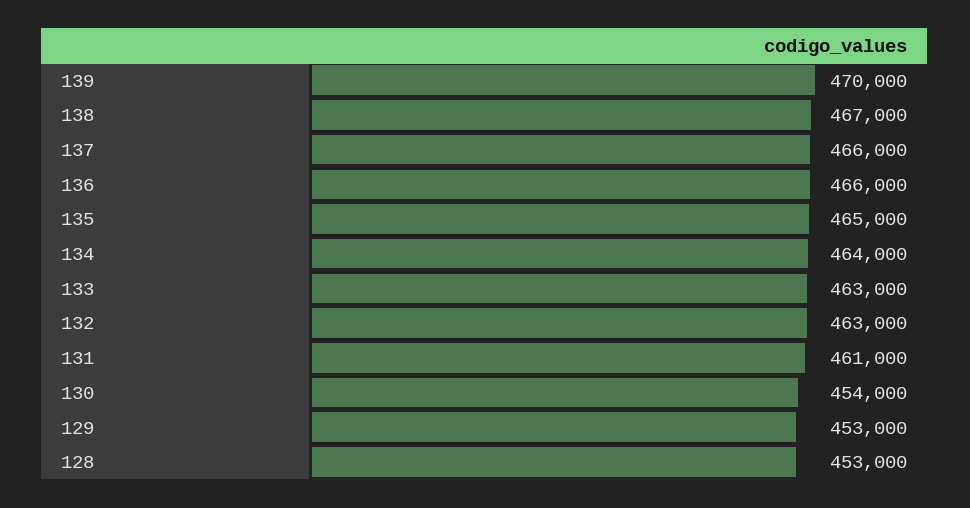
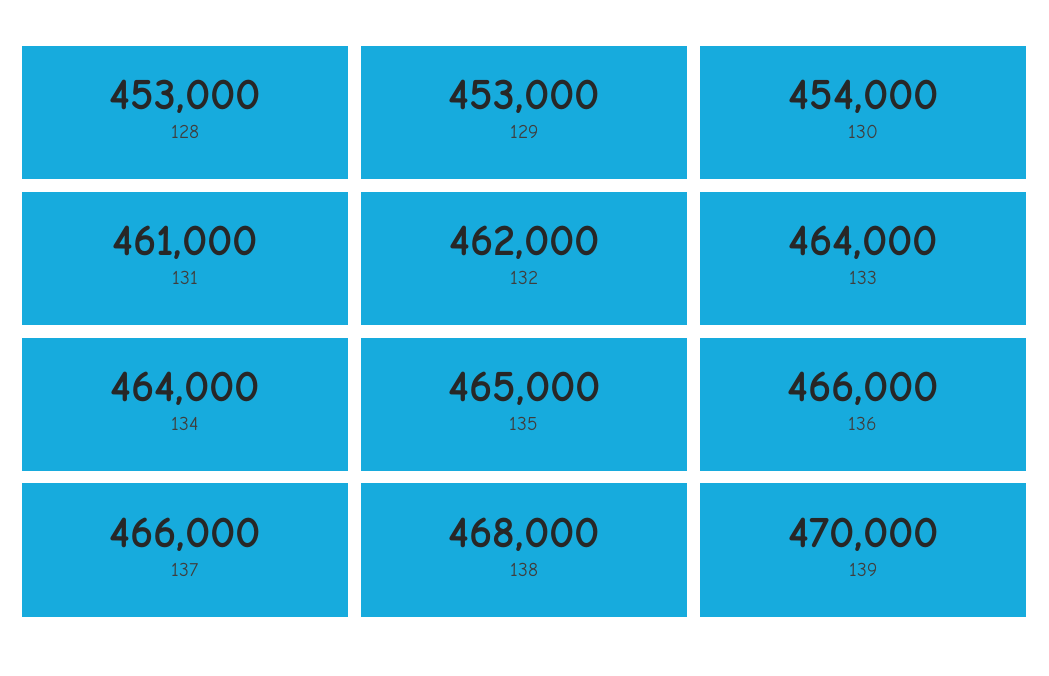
  {
    "139": 470000,
-   "138": 467000,
+   "138": 468000,
    "137": 466000,
    "136": 466000,
    "135": 465000,
    "134": 464000,
-   "133": 463000,
+   "133": 464000,
-   "132": 463000,
+   "132": 462000,
    "131": 461000,
    "130": 454000,
    "129": 453000,
    "128": 453000
  }

